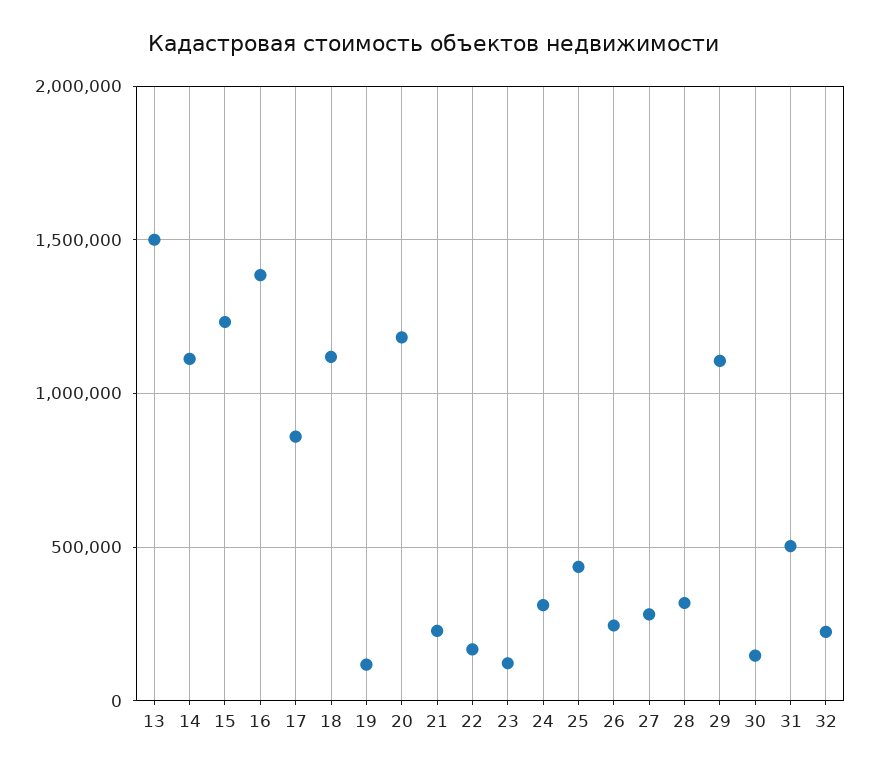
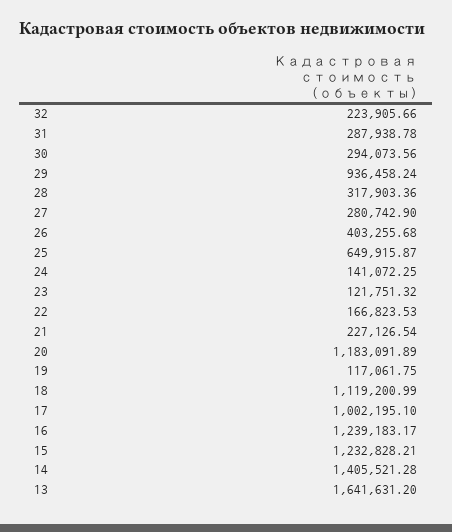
  {
-   "13": 1500000,
+   "13": 1641631.2,
-   "14": 1100000,
+   "14": 1405521.28,
    "15": 1232828.21,
-   "16": 1400000,
+   "16": 1239183.17,
-   "17": 850000,
+   "17": 1002195.1,
    "18": 1119200.99,
    "19": 117061.75,
    "20": 1183091.89,
    "21": 227126.54,
    "22": 166823.53,
    "23": 121751.32,
-   "24": 300000,
+   "24": 141072.25,
-   "25": 450000,
+   "25": 649915.87,
-   "26": 250000,
+   "26": 403255.68,
    "27": 280742.9,
    "28": 317903.36,
-   "29": 1100000,
+   "29": 936458.24,
-   "30": 150000,
+   "30": 294073.56,
-   "31": 500000,
+   "31": 287938.78,
    "32": 223905.66
  }

